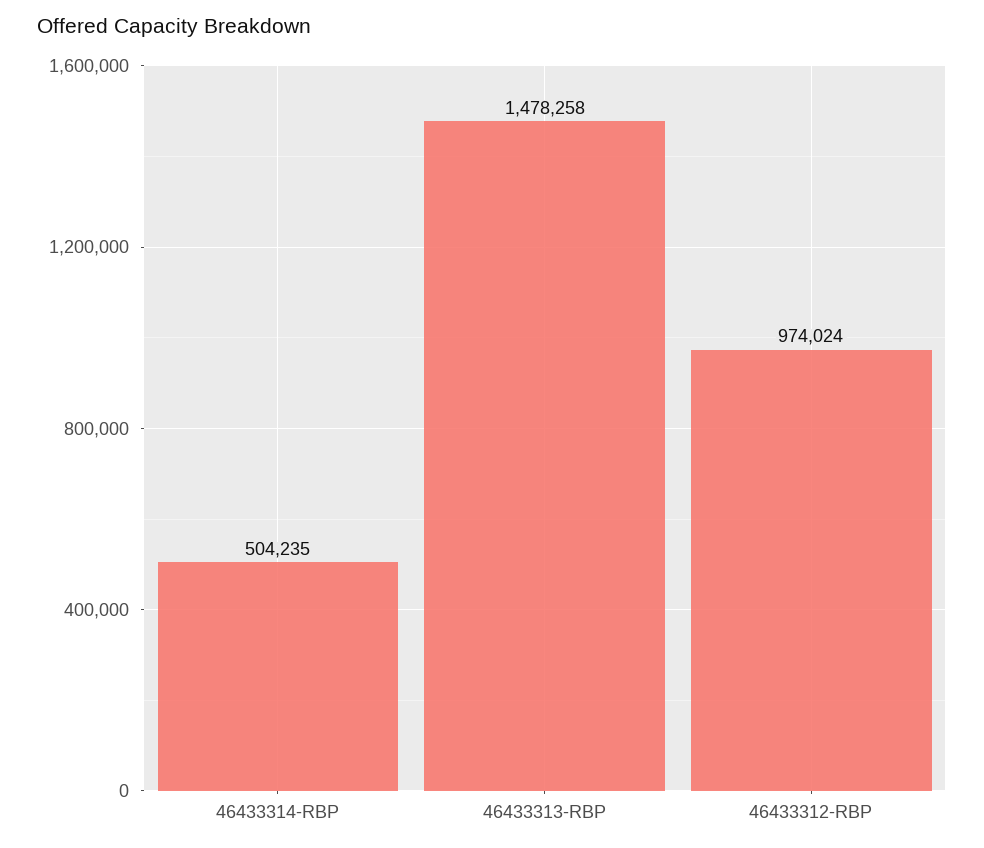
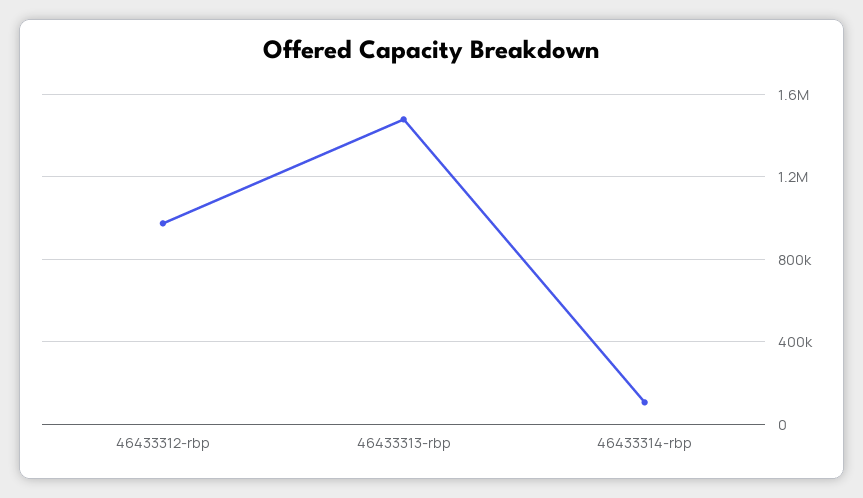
  {
-   "46433314-RBP": 504235,
+   "46433314-RBP": 100000,
    "46433313-RBP": 1478258,
    "46433312-RBP": 974024
  }

